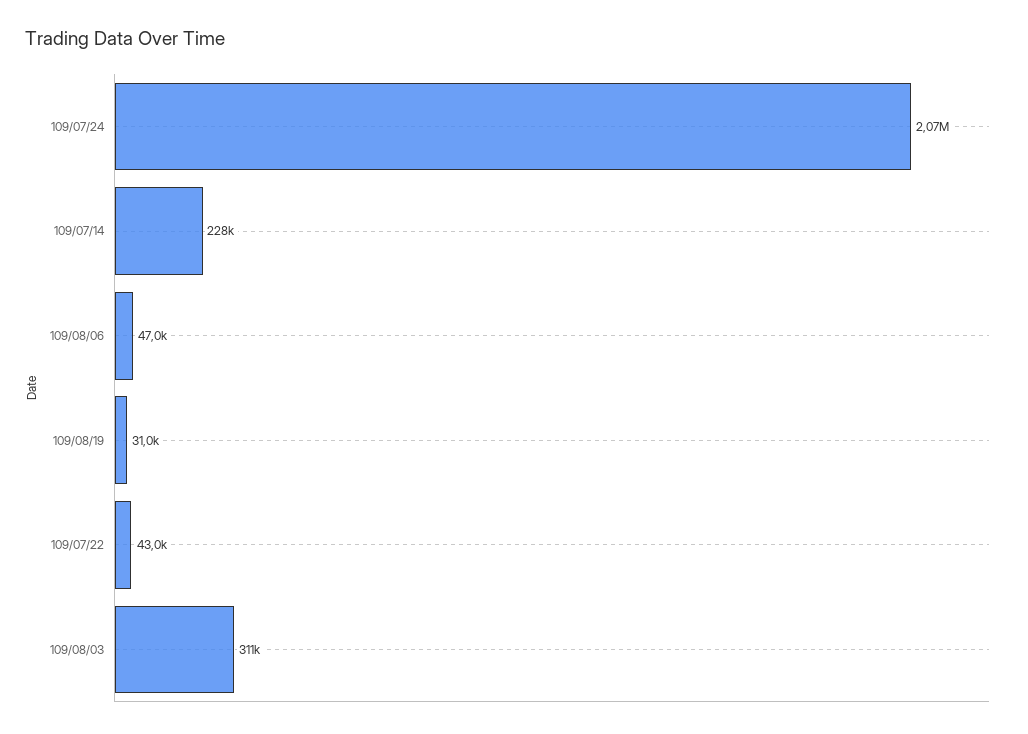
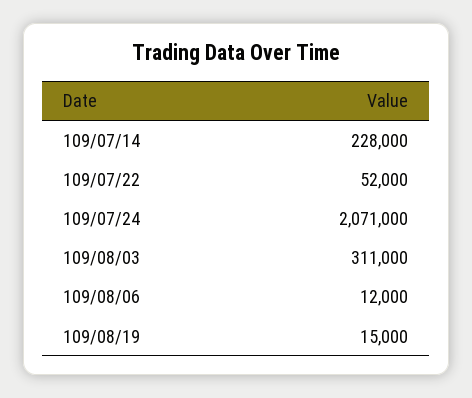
  {
    "109/07/24": 2071000,
    "109/07/14": 228000,
-   "109/08/06": 47000,
+   "109/08/06": 12000,
-   "109/08/19": 31000,
+   "109/08/19": 15000,
-   "109/07/22": 43000,
+   "109/07/22": 52000,
    "109/08/03": 311000
  }

